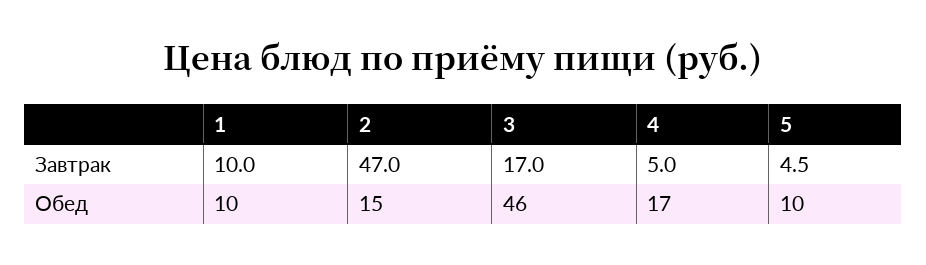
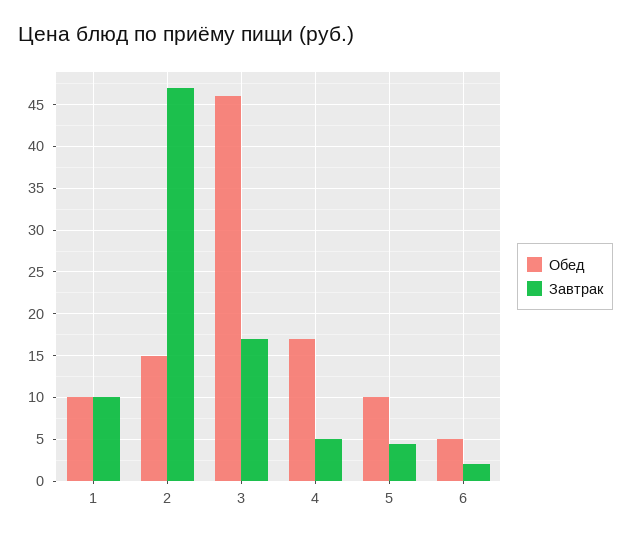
  {
    "Завтрак": {
      "1": 10,
      "2": 47,
      "3": 17,
      "4": 5,
-     "5": 4.5
+     "5": 4.5,
+     "6": 2
    },
    "Обед": {
      "1": 10,
      "2": 15,
      "3": 46,
      "4": 17,
-     "5": 10
+     "5": 10,
+     "6": 5
    }
  }

